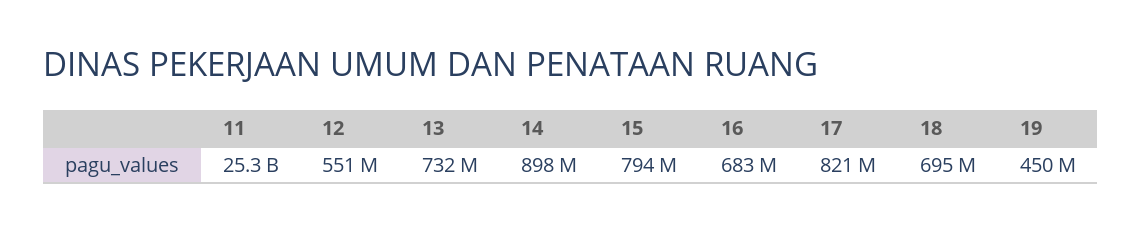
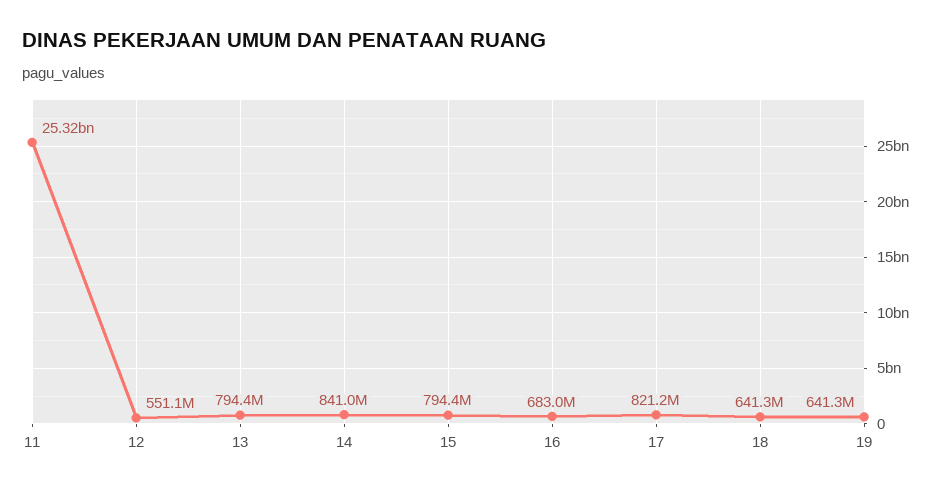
  {
    "11": 25320000000,
    "12": 551100000,
-   "13": 732000000,
+   "13": 794400000,
-   "14": 898000000,
+   "14": 841000000,
    "15": 794400000,
    "16": 683000000,
    "17": 821200000,
-   "18": 695000000,
+   "18": 641300000,
-   "19": 450000000
+   "19": 641300000
  }

